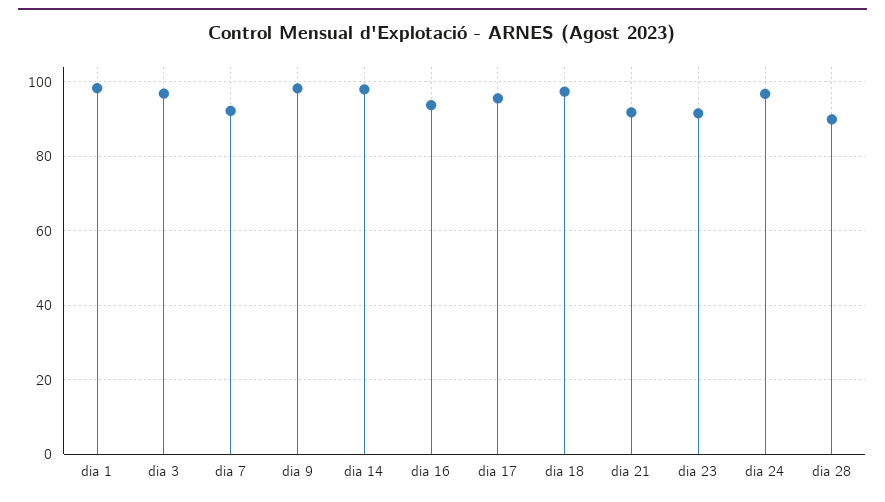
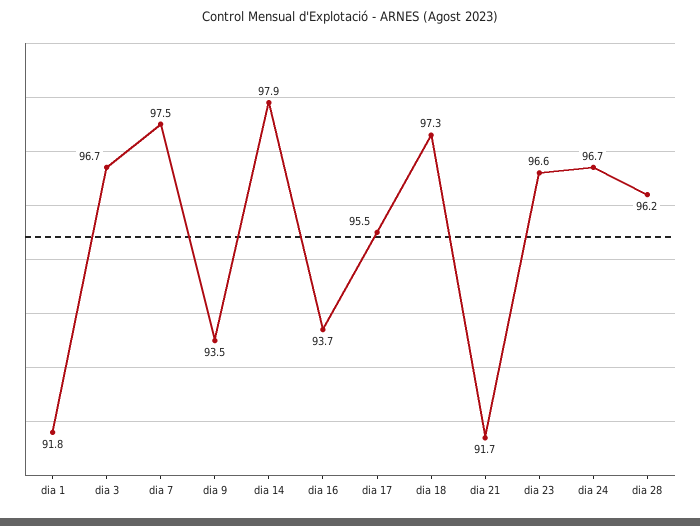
  {
-   "dia 1": 98,
+   "dia 1": 91.8,
    "dia 3": 96.7,
-   "dia 7": 92,
+   "dia 7": 97.5,
-   "dia 9": 98,
+   "dia 9": 93.5,
    "dia 14": 97.9,
    "dia 16": 93.7,
    "dia 17": 95.5,
    "dia 18": 97.3,
    "dia 21": 91.7,
-   "dia 23": 92,
+   "dia 23": 96.6,
    "dia 24": 96.7,
-   "dia 28": 90
+   "dia 28": 96.2
  }

